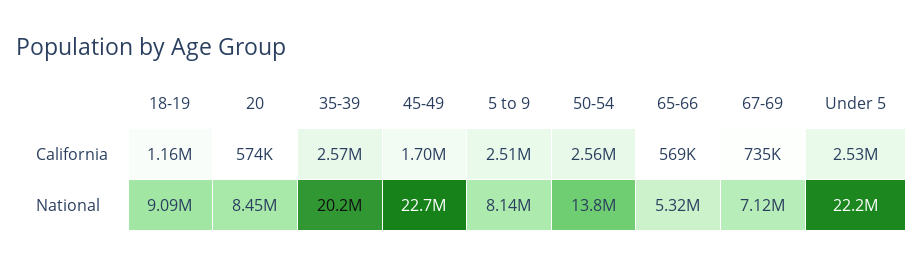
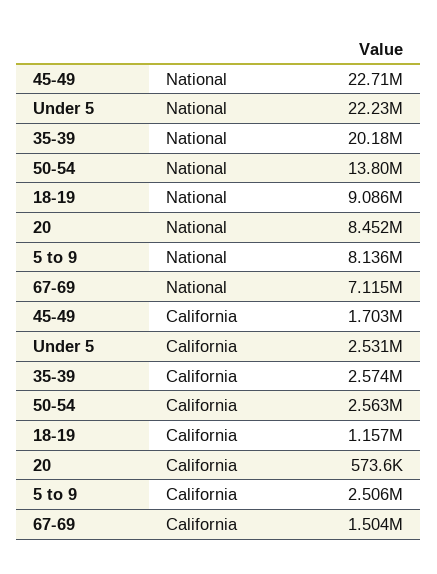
  {
    "18-19": {
      "California": 1157000,
      "National": 9086000
    },
    "20": {
      "California": 573600,
      "National": 8452000
    },
    "35-39": {
      "California": 2574000,
      "National": 20180000
    },
    "45-49": {
      "California": 1703000,
      "National": 22710000
    },
    "5 to 9": {
      "California": 2506000,
      "National": 8136000
    },
    "50-54": {
      "California": 2563000,
      "National": 13800000
    },
-   "65-66": {
-     "California": 569000,
-     "National": 5320000
-   },
    "67-69": {
-     "California": 735000,
+     "California": 1504000,
      "National": 7115000
    },
    "Under 5": {
      "California": 2531000,
      "National": 22230000
    }
  }

